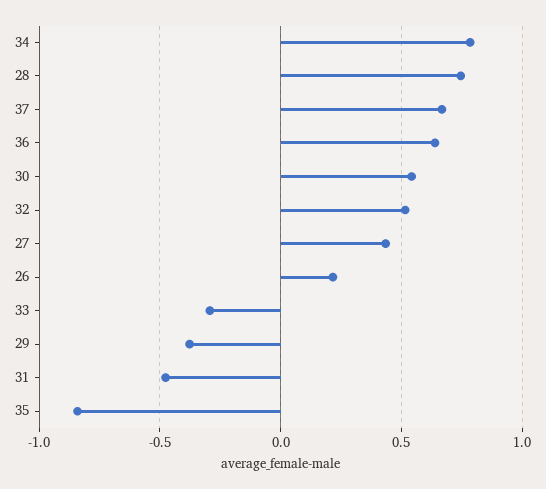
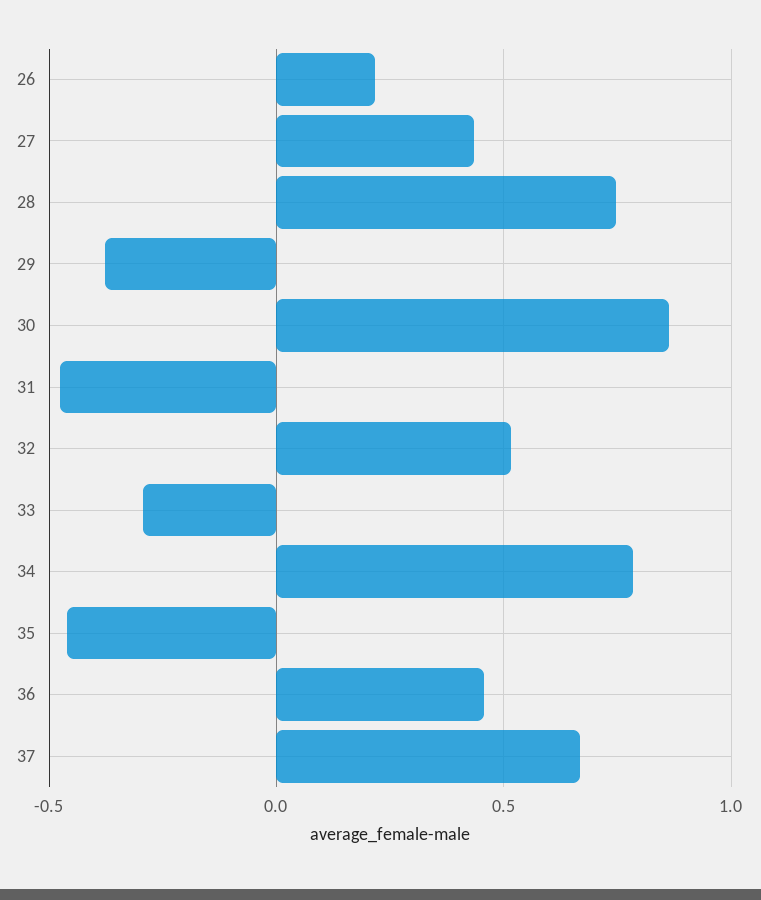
  {
    "34": 0.8,
    "28": 0.75,
    "37": 0.65,
-   "36": 0.65,
+   "36": 0.45,
-   "30": 0.55,
+   "30": 0.85,
    "32": 0.5,
    "27": 0.45,
    "26": 0.2,
    "33": -0.3,
    "29": -0.4,
    "31": -0.5,
-   "35": -0.85
+   "35": -0.45
  }

